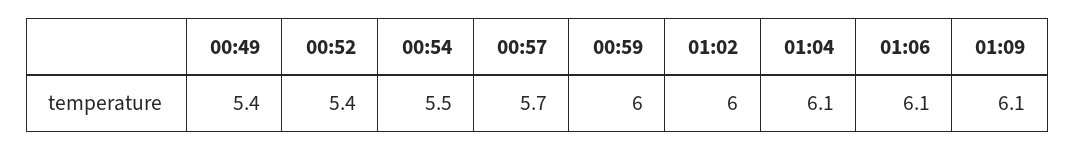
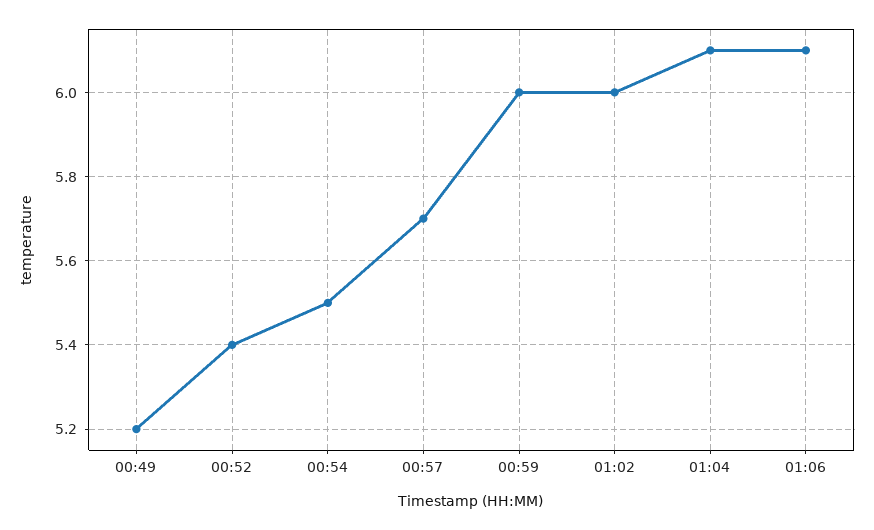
  {
-   "00:49": 5.4,
+   "00:49": 5.2,
    "00:52": 5.4,
    "00:54": 5.5,
    "00:57": 5.7,
    "00:59": 6,
    "01:02": 6,
    "01:04": 6.1,
-   "01:06": 6.1,
+   "01:06": 6.1
-   "01:09": 6.1
  }

